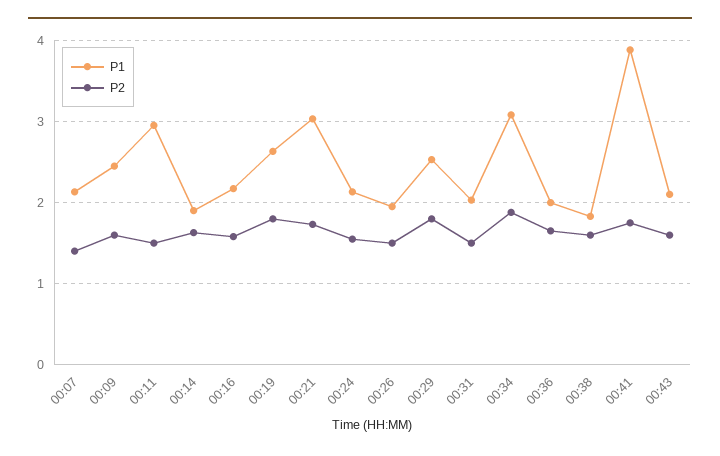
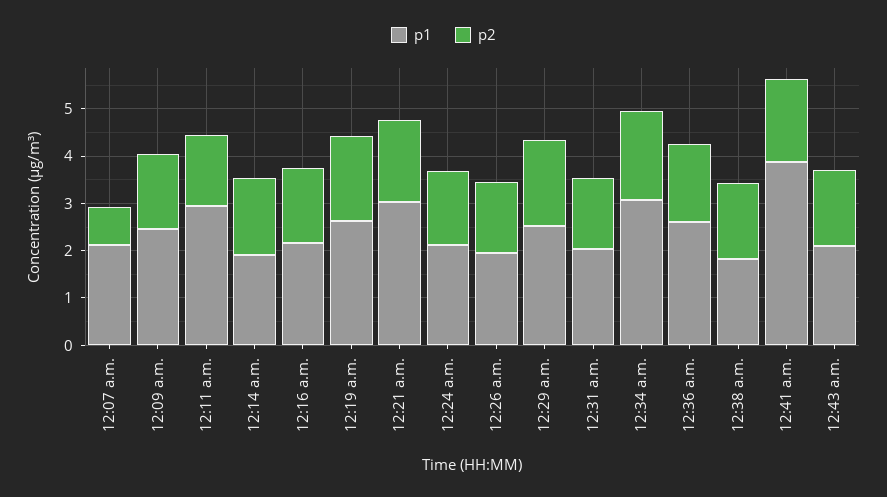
  {
    "P1": {
      "00:07": 2.1,
      "00:09": 2.5,
      "00:11": 3,
      "00:14": 1.9,
      "00:16": 2.2,
      "00:19": 2.6,
      "00:21": 3,
      "00:24": 2.1,
      "00:26": 2,
      "00:29": 2.5,
      "00:31": 2,
      "00:34": 3.1,
-     "00:36": 2,
+     "00:36": 2.6,
      "00:38": 1.8,
      "00:41": 3.9,
      "00:43": 2.1
    },
    "P2": {
-     "00:07": 1.4,
+     "00:07": 0.8,
      "00:09": 1.6,
      "00:11": 1.5,
      "00:14": 1.6,
      "00:16": 1.6,
      "00:19": 1.8,
      "00:21": 1.7,
      "00:24": 1.6,
      "00:26": 1.5,
      "00:29": 1.8,
      "00:31": 1.5,
      "00:34": 1.9,
      "00:36": 1.7,
      "00:38": 1.6,
      "00:41": 1.8,
      "00:43": 1.6
    }
  }

